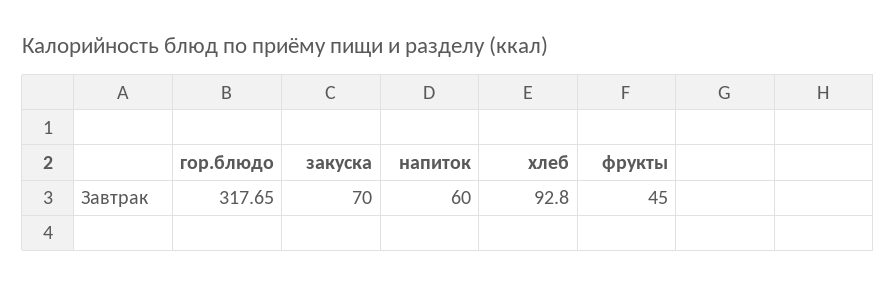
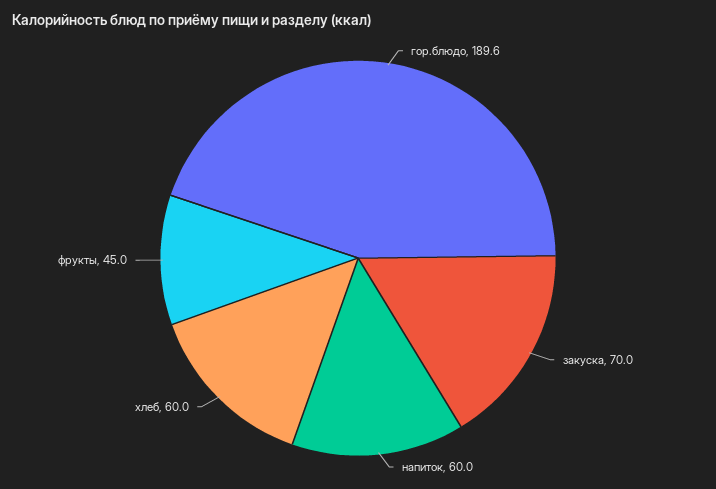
  {
-   "гор.блюдо": 317.65,
+   "гор.блюдо": 189.6,
    "закуска": 70,
    "напиток": 60,
-   "хлеб": 92.8,
+   "хлеб": 60,
    "фрукты": 45
  }

